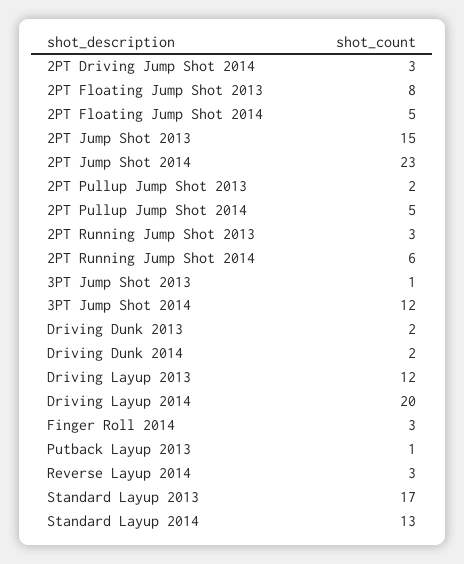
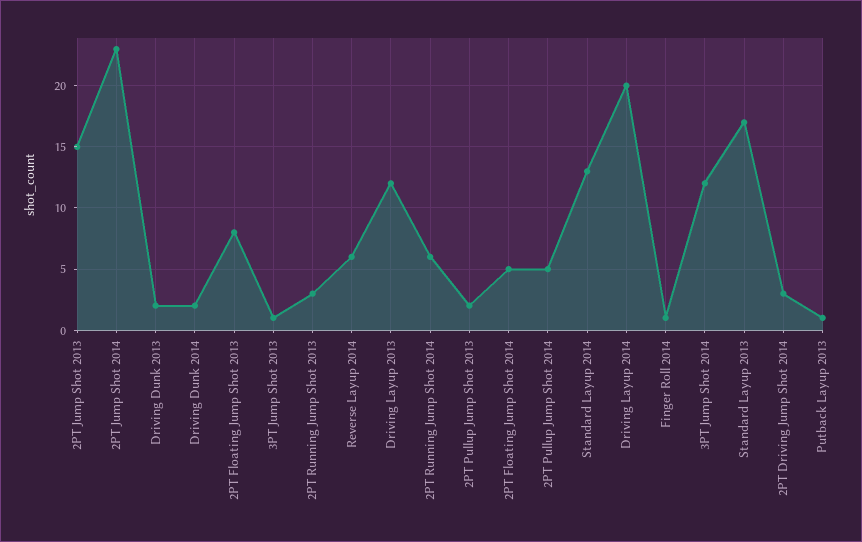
  {
    "2PT Driving Jump Shot 2014": 3,
    "2PT Floating Jump Shot 2013": 8,
    "2PT Floating Jump Shot 2014": 5,
    "2PT Jump Shot 2013": 15,
    "2PT Jump Shot 2014": 23,
    "2PT Pullup Jump Shot 2013": 2,
    "2PT Pullup Jump Shot 2014": 5,
    "2PT Running Jump Shot 2013": 3,
    "2PT Running Jump Shot 2014": 6,
    "3PT Jump Shot 2013": 1,
    "3PT Jump Shot 2014": 12,
    "Driving Dunk 2013": 2,
    "Driving Dunk 2014": 2,
    "Driving Layup 2013": 12,
    "Driving Layup 2014": 20,
-   "Finger Roll 2014": 3,
+   "Finger Roll 2014": 1,
    "Putback Layup 2013": 1,
-   "Reverse Layup 2014": 3,
+   "Reverse Layup 2014": 6,
    "Standard Layup 2013": 17,
    "Standard Layup 2014": 13
  }

